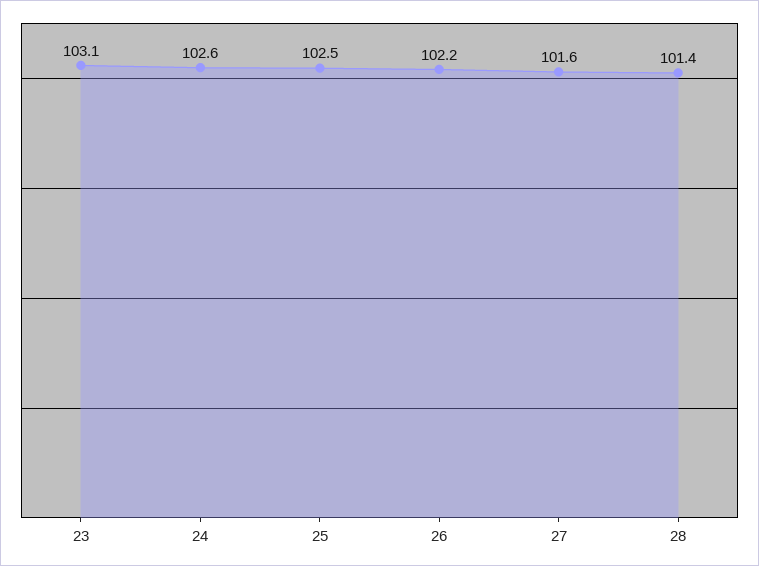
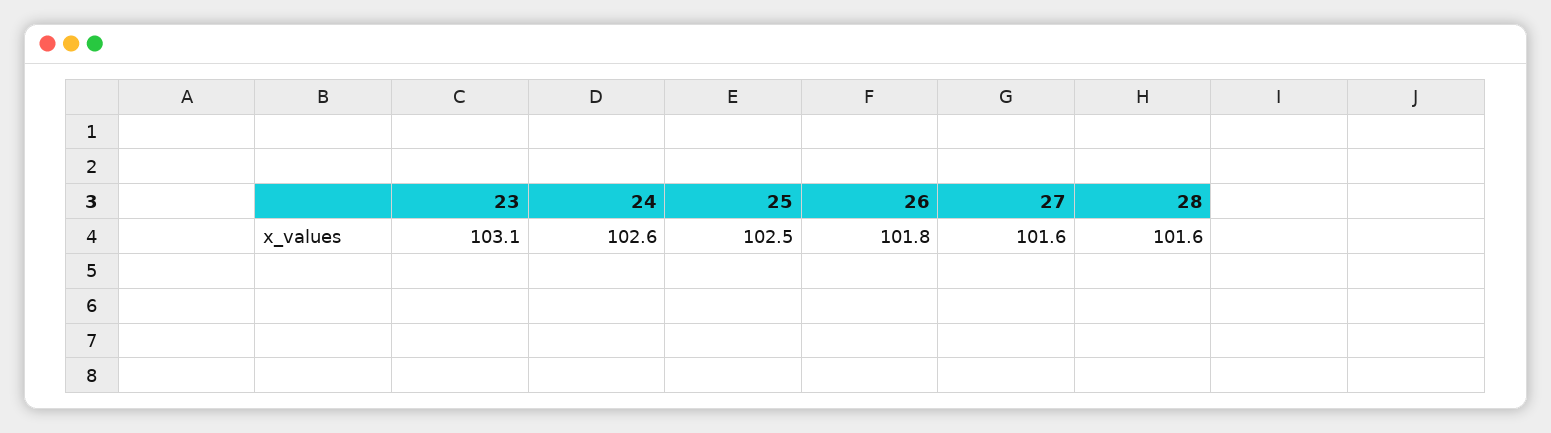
  {
    "23": 103.1,
    "24": 102.6,
    "25": 102.5,
-   "26": 102.2,
+   "26": 101.8,
    "27": 101.6,
-   "28": 101.4
+   "28": 101.6
  }

